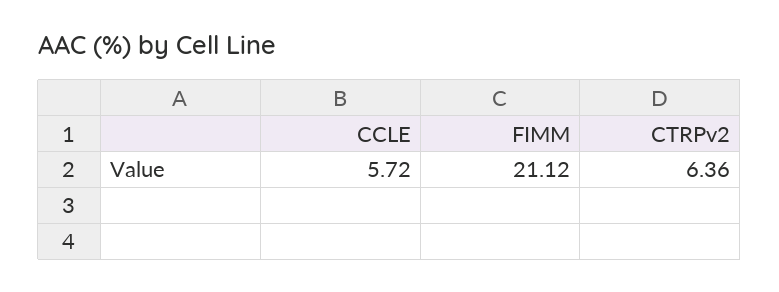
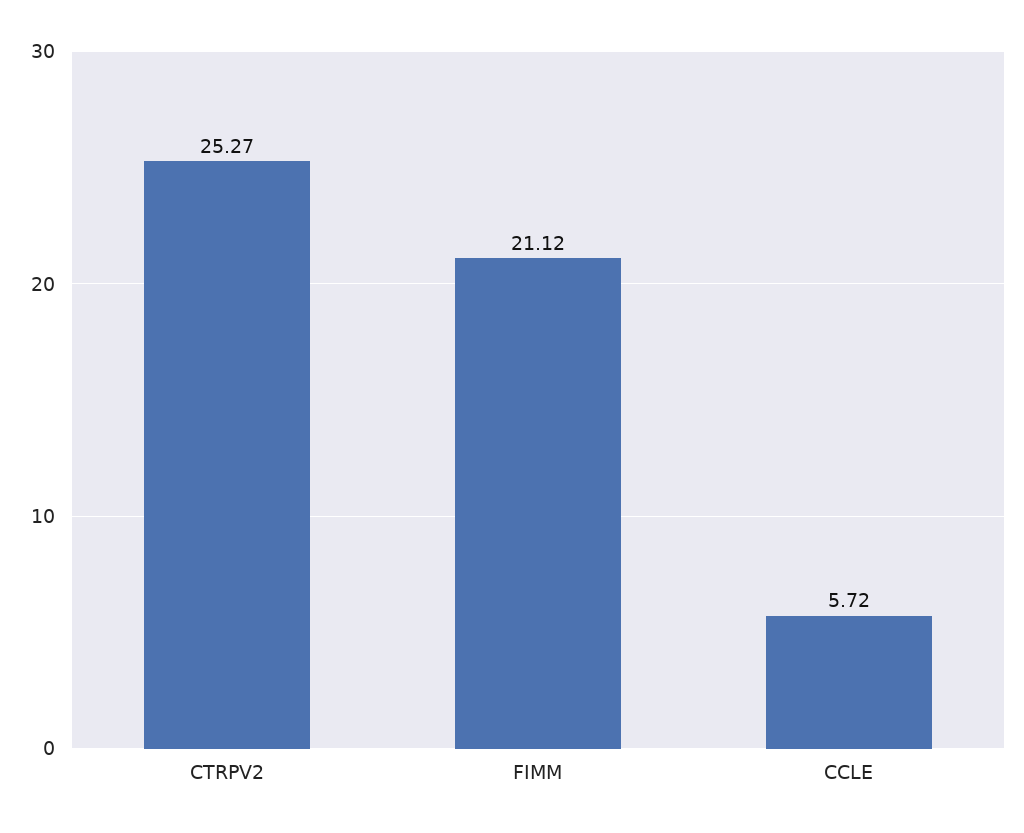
  {
    "CCLE": 5.72,
    "FIMM": 21.12,
-   "CTRPv2": 6.36
+   "CTRPv2": 25.27
  }

